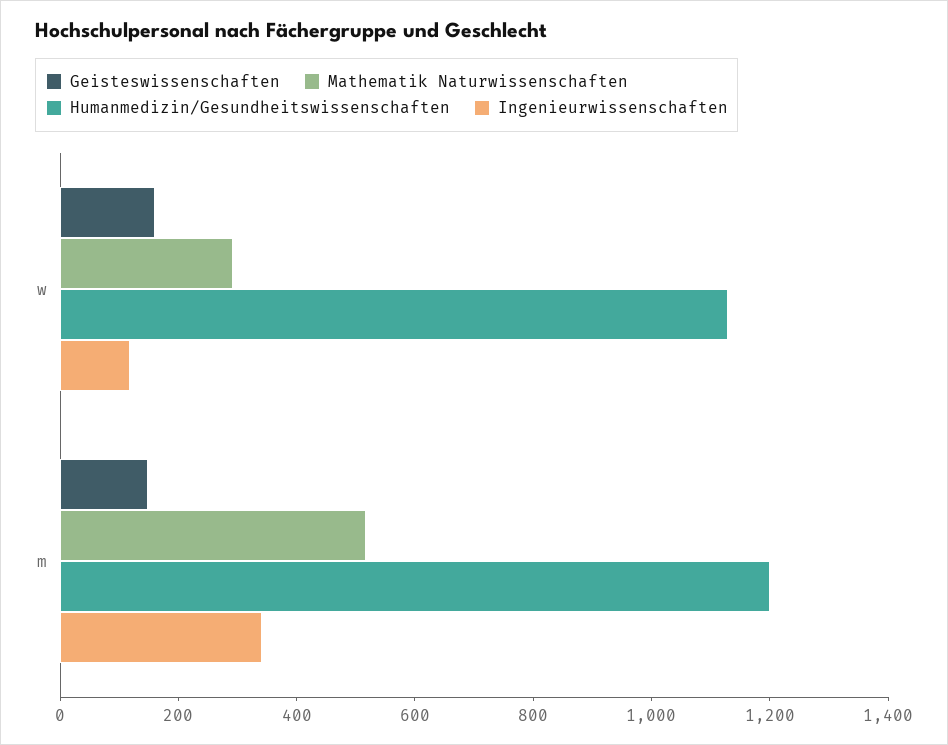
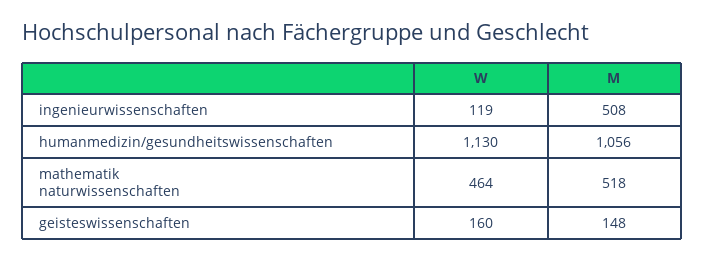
  {
    "Geisteswissenschaften": {
      "w": 160,
      "m": 148
    },
    "Mathematik Naturwissenschaften": {
-     "w": 300,
+     "w": 464,
      "m": 518
    },
    "Humanmedizin/Gesundheitswissenschaften": {
      "w": 1130,
-     "m": 1200
+     "m": 1056
    },
    "Ingenieurwissenschaften": {
      "w": 119,
-     "m": 350
+     "m": 508
    }
  }

